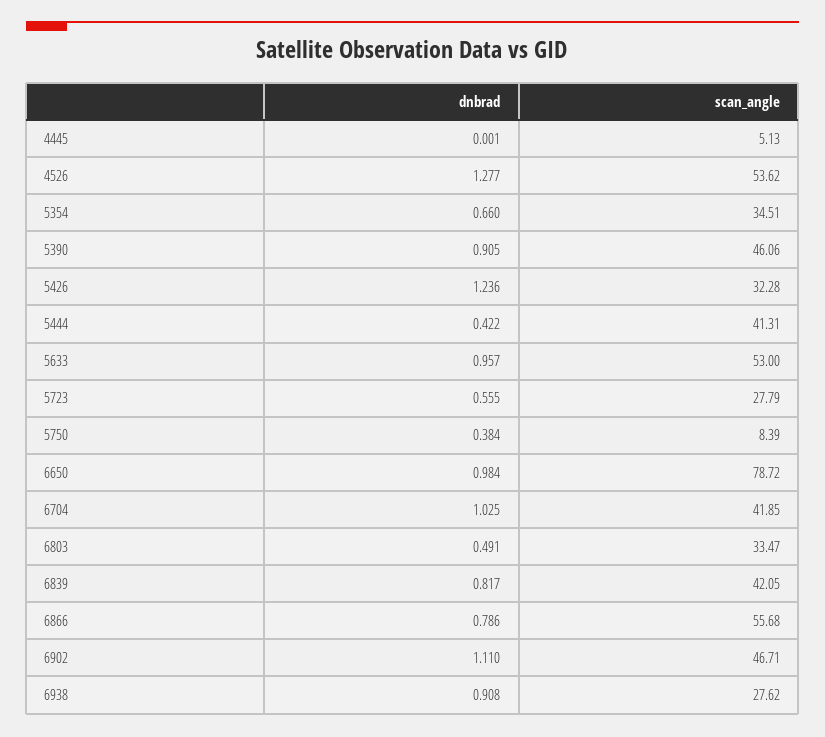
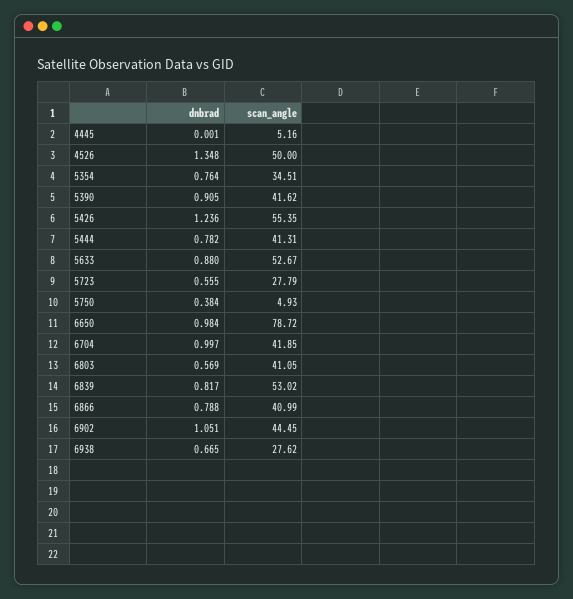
  {
    "dnbrad": {
      "4445": 0.001,
-     "4526": 1.277,
+     "4526": 1.348,
-     "5354": 0.66,
+     "5354": 0.764,
      "5390": 0.905,
      "5426": 1.236,
-     "5444": 0.422,
+     "5444": 0.782,
-     "5633": 0.957,
+     "5633": 0.88,
      "5723": 0.555,
      "5750": 0.384,
      "6650": 0.984,
-     "6704": 1.025,
+     "6704": 0.997,
-     "6803": 0.491,
+     "6803": 0.569,
      "6839": 0.817,
-     "6866": 0.786,
+     "6866": 0.788,
-     "6902": 1.11,
+     "6902": 1.051,
-     "6938": 0.908
+     "6938": 0.665
    },
    "scan_angle": {
-     "4445": 5.13,
+     "4445": 5.16,
-     "4526": 53.62,
+     "4526": 50,
      "5354": 34.51,
-     "5390": 46.06,
+     "5390": 41.62,
-     "5426": 32.28,
+     "5426": 55.35,
      "5444": 41.31,
-     "5633": 53,
+     "5633": 52.67,
      "5723": 27.79,
-     "5750": 8.39,
+     "5750": 4.93,
      "6650": 78.72,
      "6704": 41.85,
-     "6803": 33.47,
+     "6803": 41.05,
-     "6839": 42.05,
+     "6839": 53.02,
-     "6866": 55.68,
+     "6866": 40.99,
-     "6902": 46.71,
+     "6902": 44.45,
      "6938": 27.62
    }
  }

